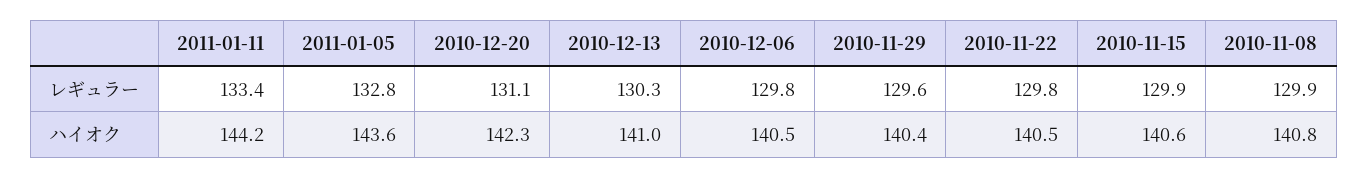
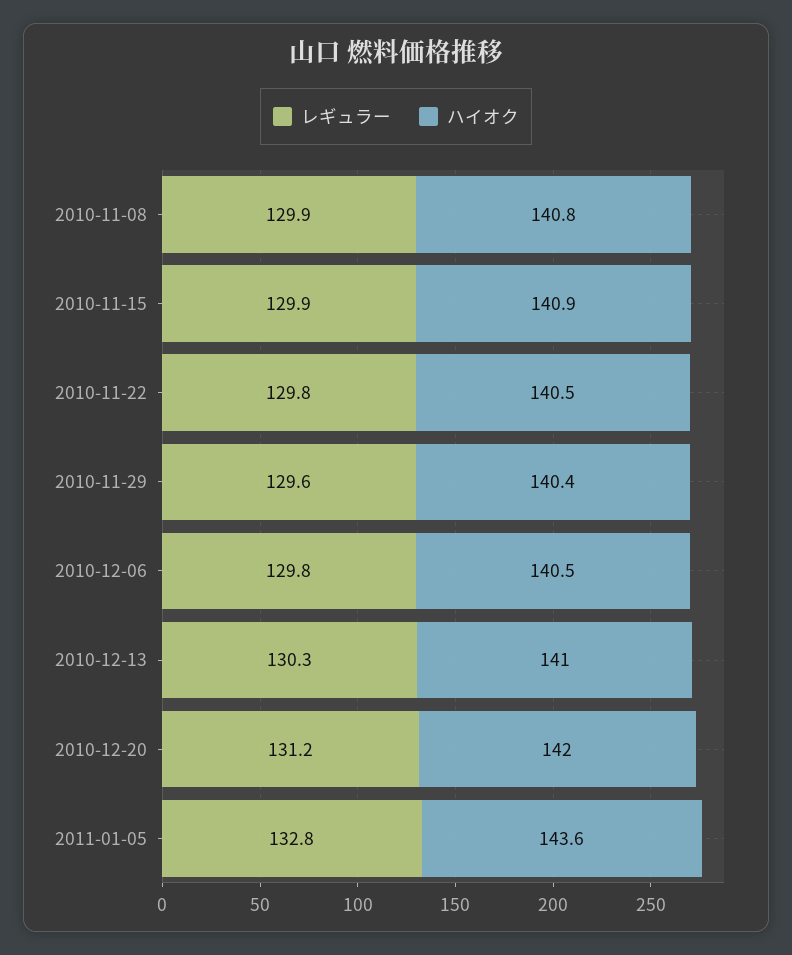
  {
    "レギュラー": {
-     "2011-01-11": 133.4,
      "2011-01-05": 132.8,
-     "2010-12-20": 131.1,
+     "2010-12-20": 131.2,
      "2010-12-13": 130.3,
      "2010-12-06": 129.8,
      "2010-11-29": 129.6,
      "2010-11-22": 129.8,
      "2010-11-15": 129.9,
      "2010-11-08": 129.9
    },
    "ハイオク": {
-     "2011-01-11": 144.2,
      "2011-01-05": 143.6,
-     "2010-12-20": 142.3,
+     "2010-12-20": 142,
      "2010-12-13": 141,
      "2010-12-06": 140.5,
      "2010-11-29": 140.4,
      "2010-11-22": 140.5,
-     "2010-11-15": 140.6,
+     "2010-11-15": 140.9,
      "2010-11-08": 140.8
    }
  }

